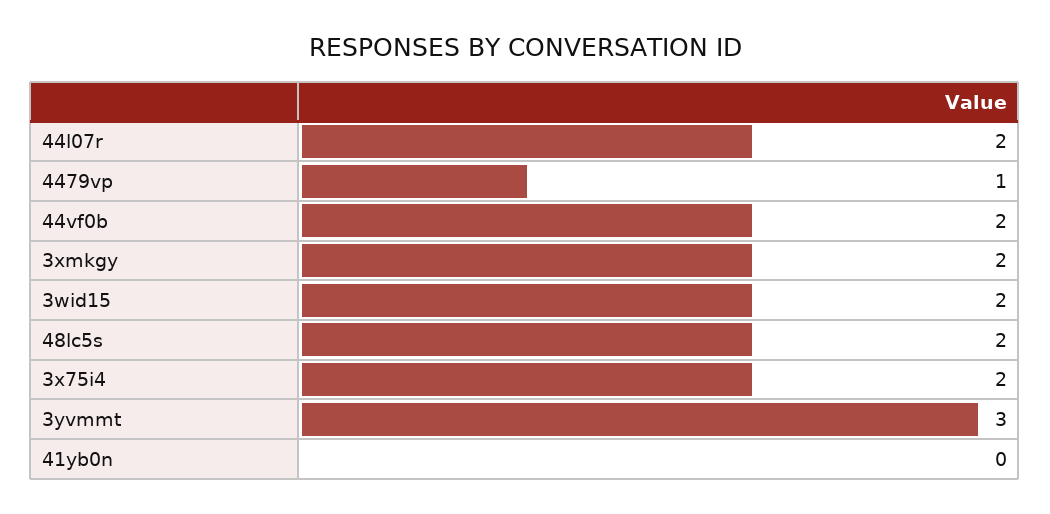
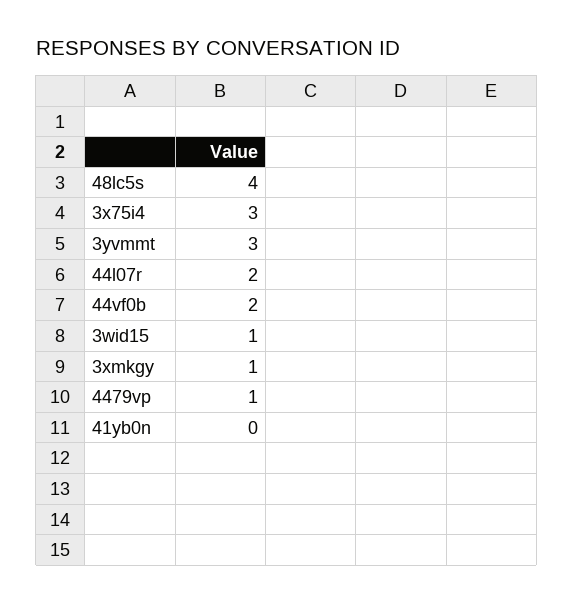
  {
    "44l07r": 2,
    "4479vp": 1,
    "44vf0b": 2,
-   "3xmkgy": 2,
+   "3xmkgy": 1,
-   "3wid15": 2,
+   "3wid15": 1,
-   "48lc5s": 2,
+   "48lc5s": 4,
-   "3x75i4": 2,
+   "3x75i4": 3,
    "3yvmmt": 3,
    "41yb0n": 0
  }

